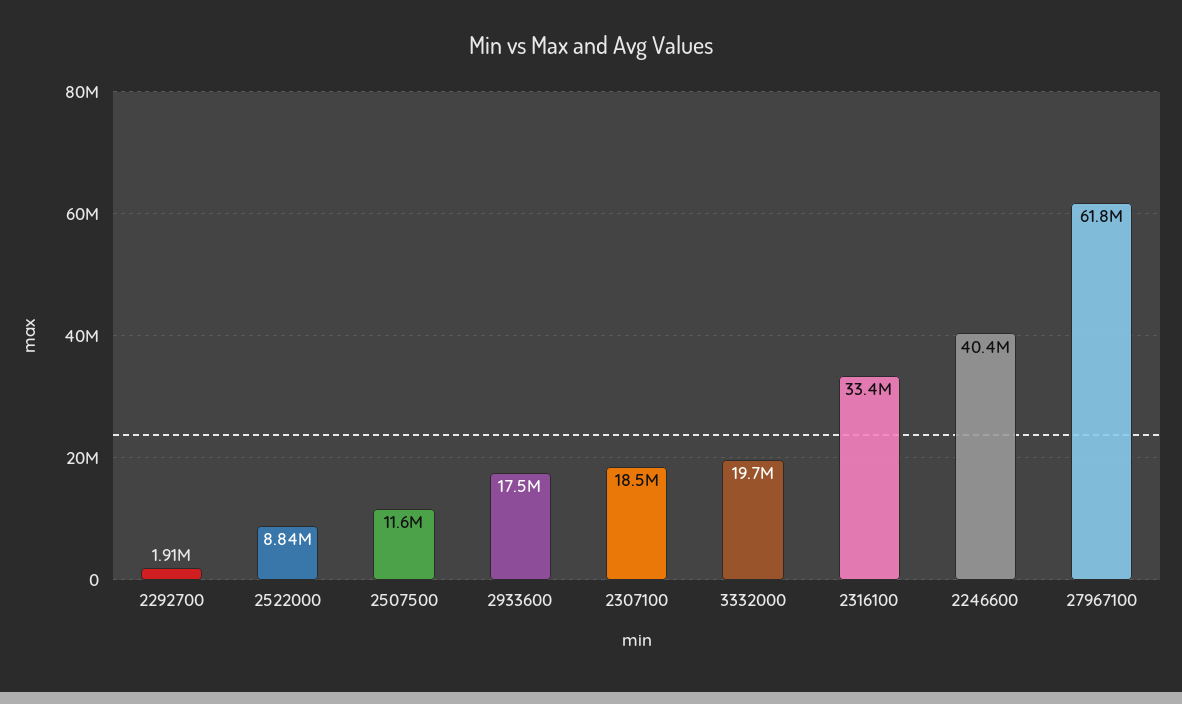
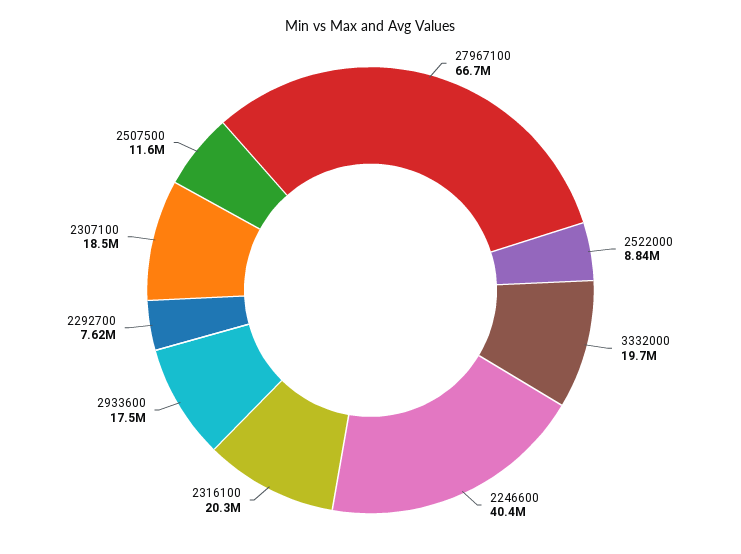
  {
-   "2292700": 1910000,
+   "2292700": 7620000,
    "2522000": 8840000,
    "2507500": 11600000,
    "2933600": 17500000,
    "2307100": 18500000,
    "3332000": 19700000,
-   "2316100": 33400000,
+   "2316100": 20300000,
    "2246600": 40400000,
-   "27967100": 61800000
+   "27967100": 66700000
  }

